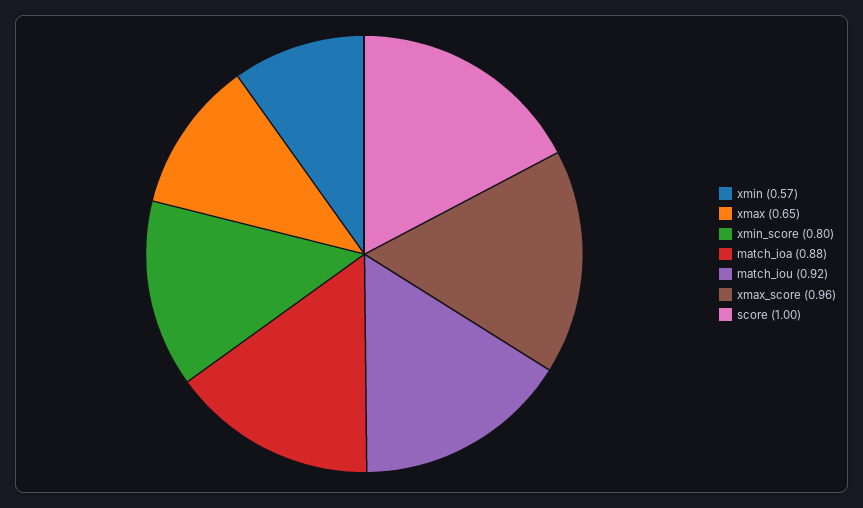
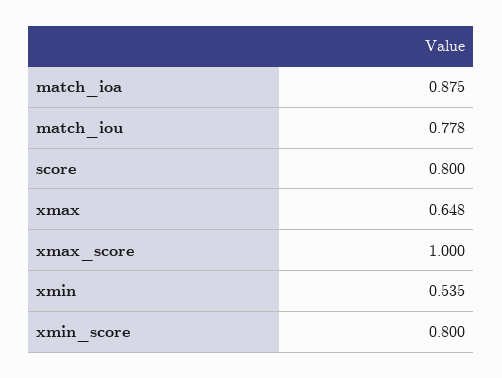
  {
-   "xmin": 0.57,
+   "xmin": 0.535,
    "xmax": 0.648,
    "xmin_score": 0.8,
    "match_ioa": 0.875,
-   "match_iou": 0.92,
+   "match_iou": 0.778,
-   "xmax_score": 0.96,
+   "xmax_score": 1,
-   "score": 1
+   "score": 0.8
  }

